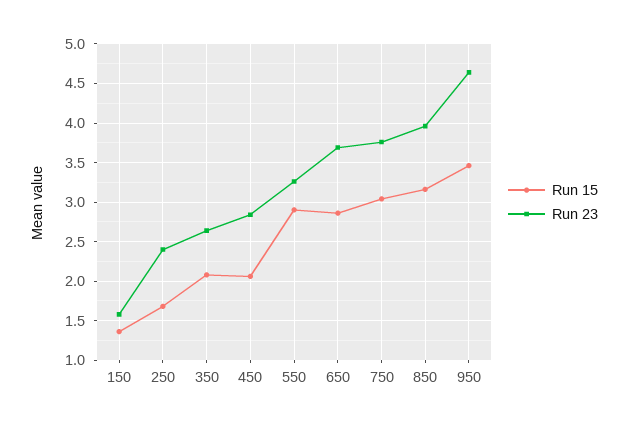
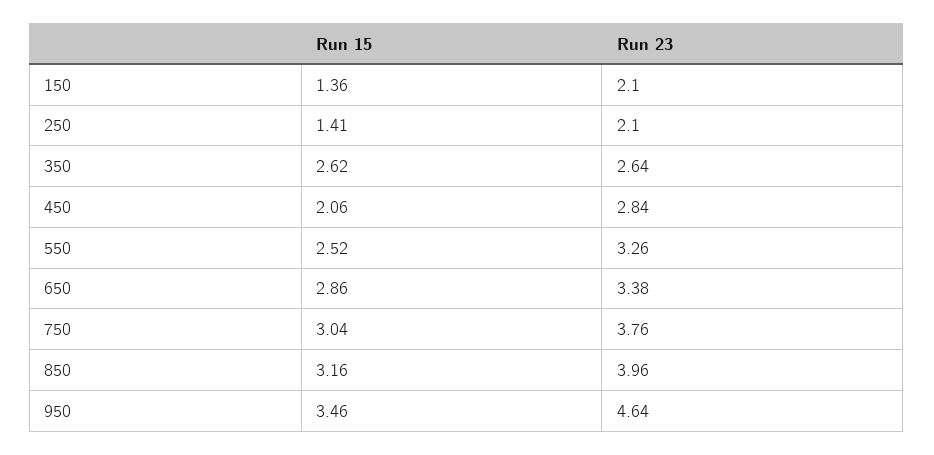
  {
    "Run 15": {
      "150": 1.36,
-     "250": 1.7,
+     "250": 1.41,
-     "350": 2.1,
+     "350": 2.62,
      "450": 2.06,
-     "550": 2.9,
+     "550": 2.52,
      "650": 2.86,
      "750": 3.04,
      "850": 3.16,
      "950": 3.46
    },
    "Run 23": {
-     "150": 1.6,
+     "150": 2.1,
-     "250": 2.4,
+     "250": 2.1,
      "350": 2.64,
      "450": 2.84,
      "550": 3.26,
-     "650": 3.7,
+     "650": 3.38,
      "750": 3.76,
      "850": 3.96,
      "950": 4.64
    }
  }

